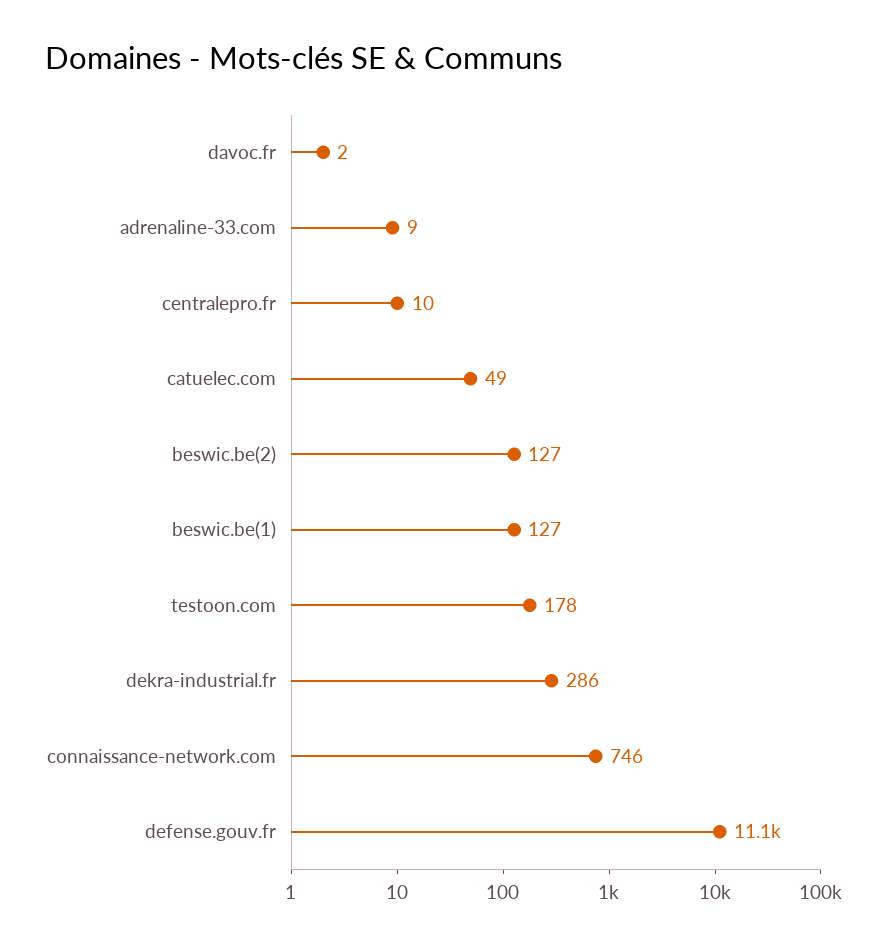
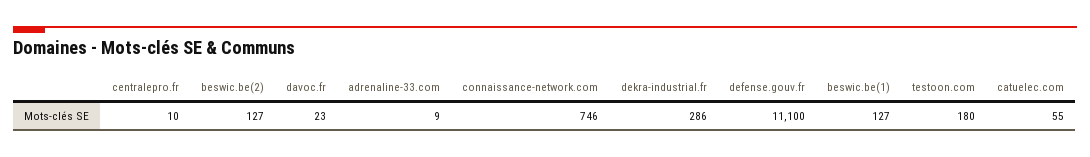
  {
-   "davoc.fr": 2,
+   "davoc.fr": 23,
    "adrenaline-33.com": 9,
    "centralepro.fr": 10,
-   "catuelec.com": 49,
+   "catuelec.com": 55,
    "beswic.be(2)": 127,
    "beswic.be(1)": 127,
-   "testoon.com": 178,
+   "testoon.com": 180,
    "dekra-industrial.fr": 286,
    "connaissance-network.com": 746,
    "defense.gouv.fr": 11100
  }

